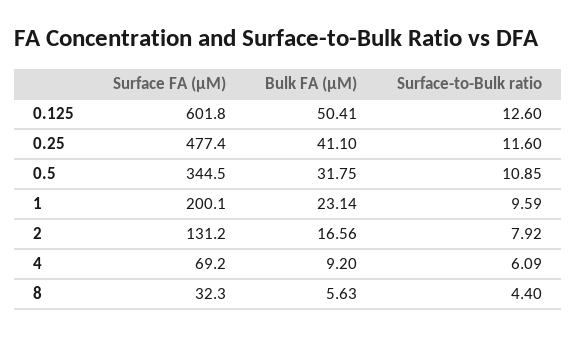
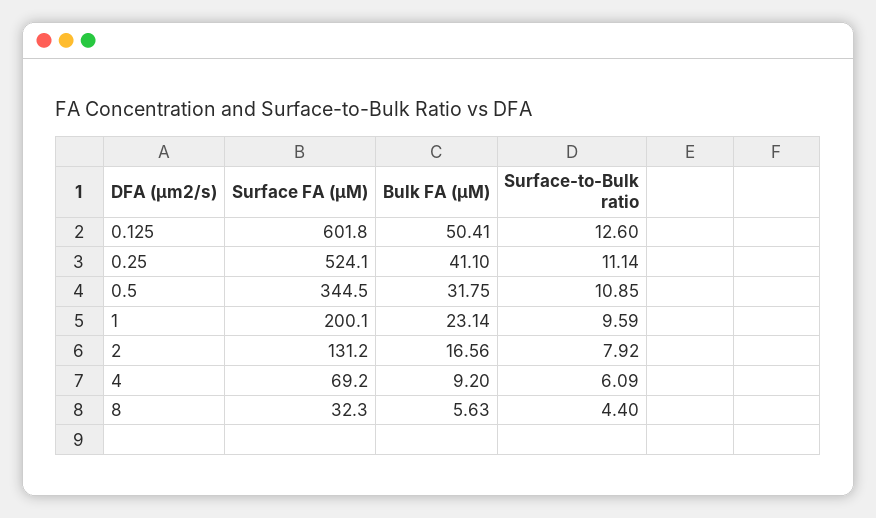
  {
    "Surface FA (µM)": {
      "0.125": 601.8,
-     "0.25": 477.4,
+     "0.25": 524.1,
      "0.5": 344.5,
      "1": 200.1,
      "2": 131.2,
      "4": 69.2,
      "8": 32.3
    },
    "Bulk FA (µM)": {
      "0.125": 50.41,
      "0.25": 41.1,
      "0.5": 31.75,
      "1": 23.14,
      "2": 16.56,
      "4": 9.2,
      "8": 5.63
    },
    "Surface-to-Bulk ratio": {
      "0.125": 12.6,
-     "0.25": 11.6,
+     "0.25": 11.14,
      "0.5": 10.85,
      "1": 9.59,
      "2": 7.92,
      "4": 6.09,
      "8": 4.4
    }
  }

